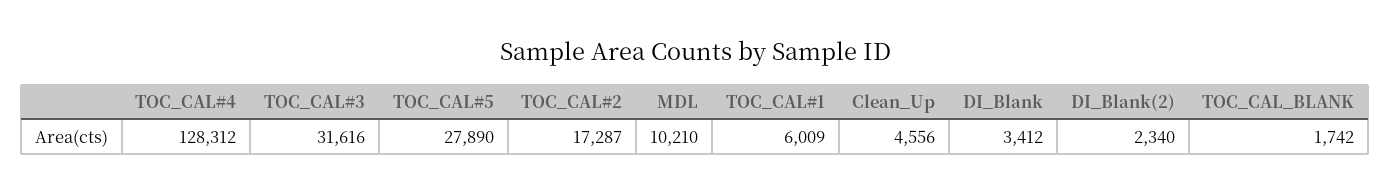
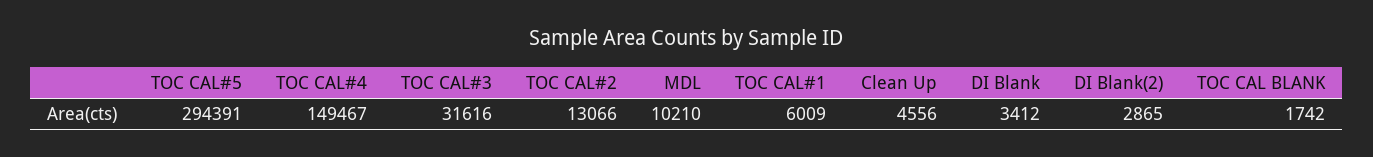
  {
-   "TOC_CAL#4": 128312,
+   "TOC_CAL#4": 149467,
    "TOC_CAL#3": 31616,
-   "TOC_CAL#5": 27890,
+   "TOC_CAL#5": 294391,
-   "TOC_CAL#2": 17287,
+   "TOC_CAL#2": 13066,
    "MDL": 10210,
    "TOC_CAL#1": 6009,
    "Clean_Up": 4556,
    "DI_Blank": 3412,
-   "DI_Blank(2)": 2340,
+   "DI_Blank(2)": 2865,
    "TOC_CAL_BLANK": 1742
  }

